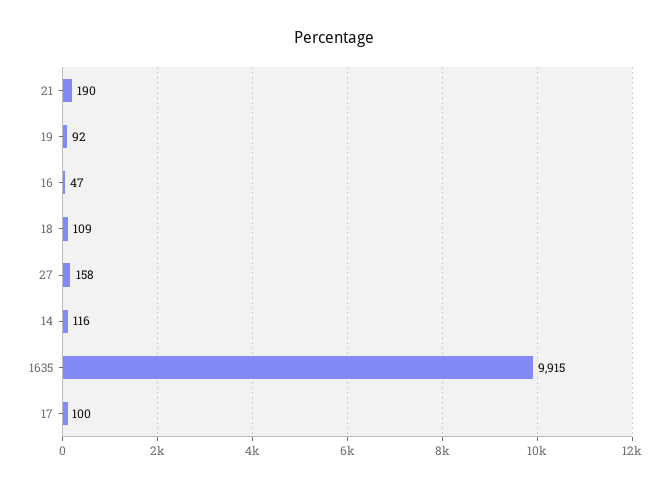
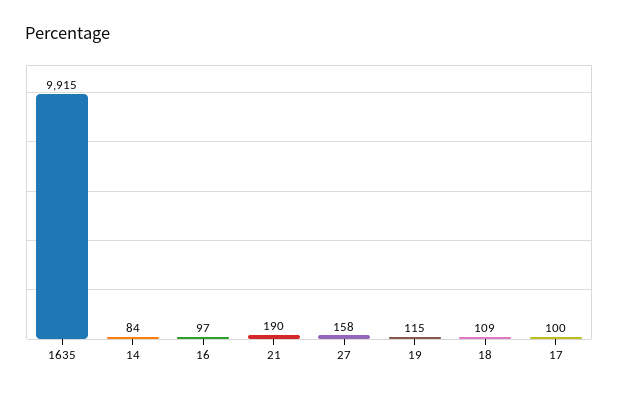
  {
    "21": 190,
-   "19": 92,
+   "19": 115,
-   "16": 47,
+   "16": 97,
    "18": 109,
    "27": 158,
-   "14": 116,
+   "14": 84,
    "1635": 9915,
    "17": 100
  }

